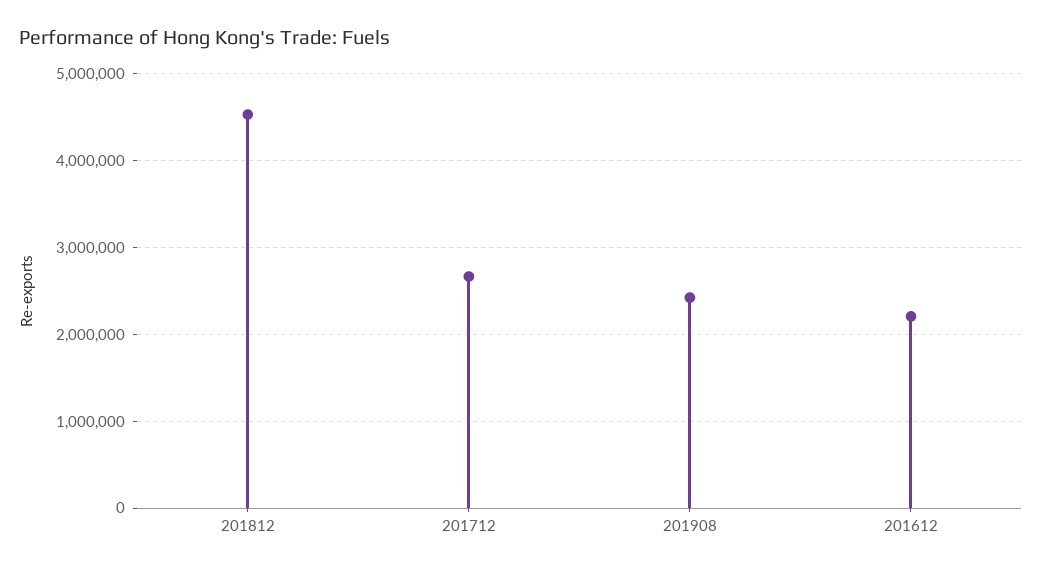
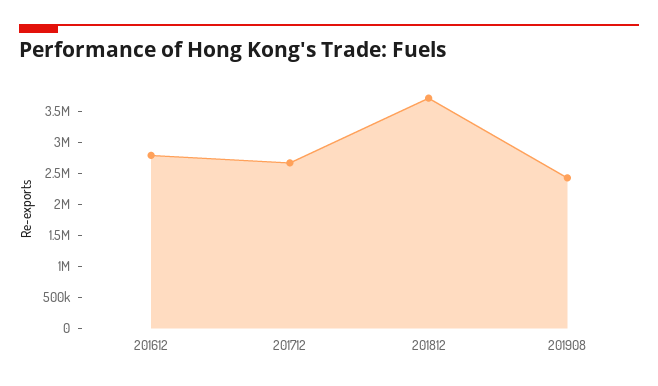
  {
-   "201812": 4500000,
+   "201812": 3750000,
    "201712": 2700000,
    "201908": 2400000,
-   "201612": 2200000
+   "201612": 2750000
  }

